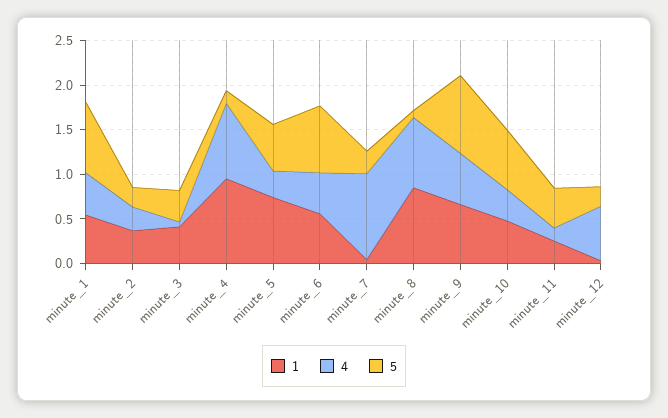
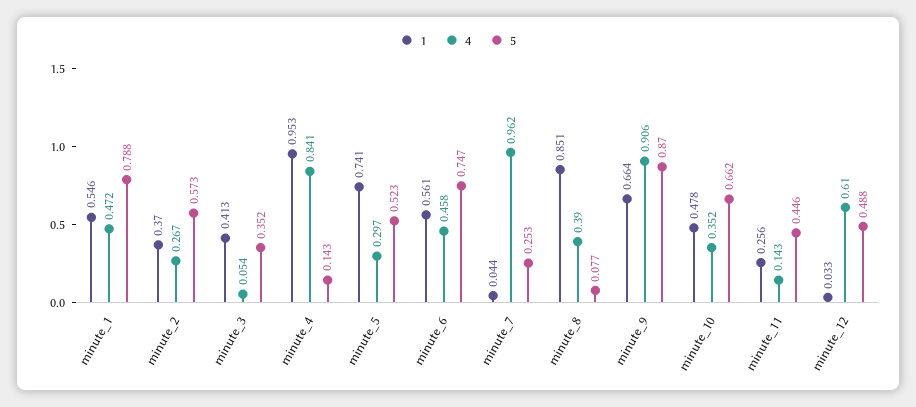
  {
    "1": {
      "minute_1": 0.546,
      "minute_2": 0.37,
      "minute_3": 0.413,
      "minute_4": 0.953,
      "minute_5": 0.741,
      "minute_6": 0.561,
      "minute_7": 0.044,
      "minute_8": 0.851,
      "minute_9": 0.664,
      "minute_10": 0.478,
      "minute_11": 0.256,
      "minute_12": 0.033
    },
    "4": {
      "minute_1": 0.472,
      "minute_2": 0.267,
      "minute_3": 0.054,
      "minute_4": 0.841,
      "minute_5": 0.297,
      "minute_6": 0.458,
      "minute_7": 0.962,
-     "minute_8": 0.8,
+     "minute_8": 0.39,
-     "minute_9": 0.6,
+     "minute_9": 0.906,
      "minute_10": 0.352,
      "minute_11": 0.143,
      "minute_12": 0.61
    },
    "5": {
      "minute_1": 0.788,
-     "minute_2": 0.2,
+     "minute_2": 0.573,
      "minute_3": 0.352,
      "minute_4": 0.143,
      "minute_5": 0.523,
      "minute_6": 0.747,
      "minute_7": 0.253,
      "minute_8": 0.077,
      "minute_9": 0.87,
      "minute_10": 0.662,
      "minute_11": 0.446,
-     "minute_12": 0.2
+     "minute_12": 0.488
    }
  }

